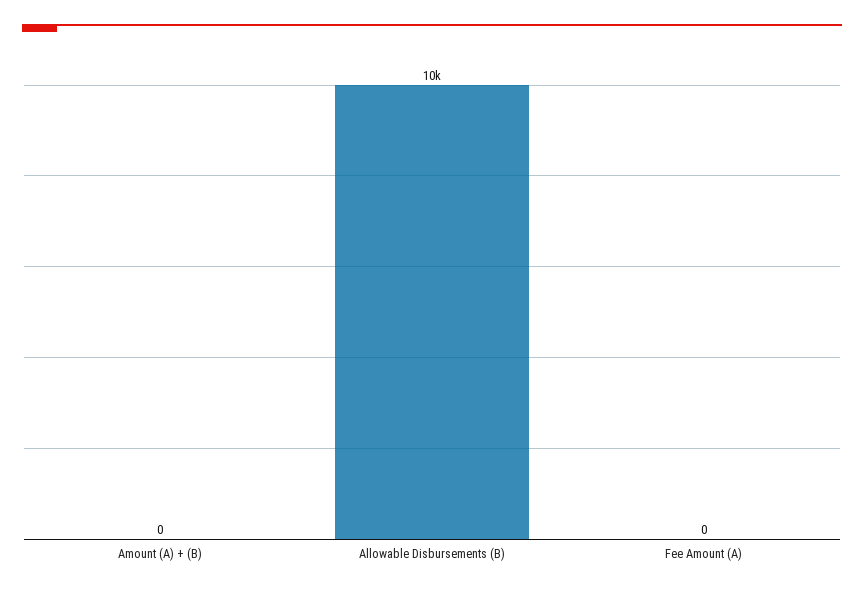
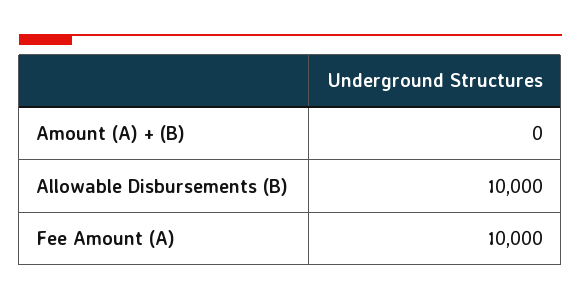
  {
    "Amount (A) + (B)": 0,
    "Allowable Disbursements (B)": 10000,
-   "Fee Amount (A)": 0
+   "Fee Amount (A)": 10000
  }

